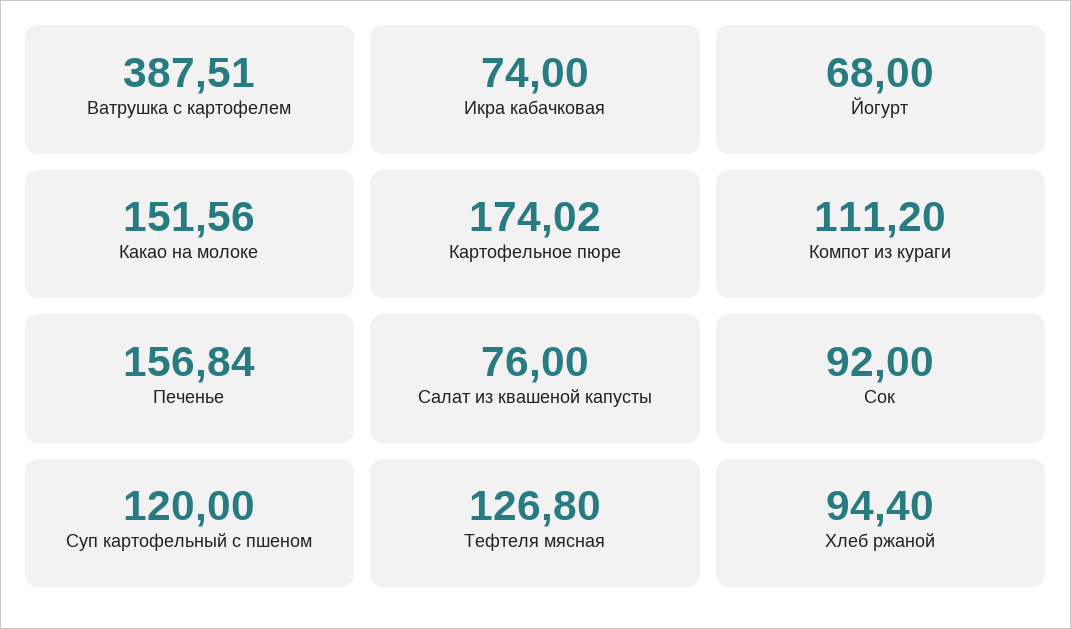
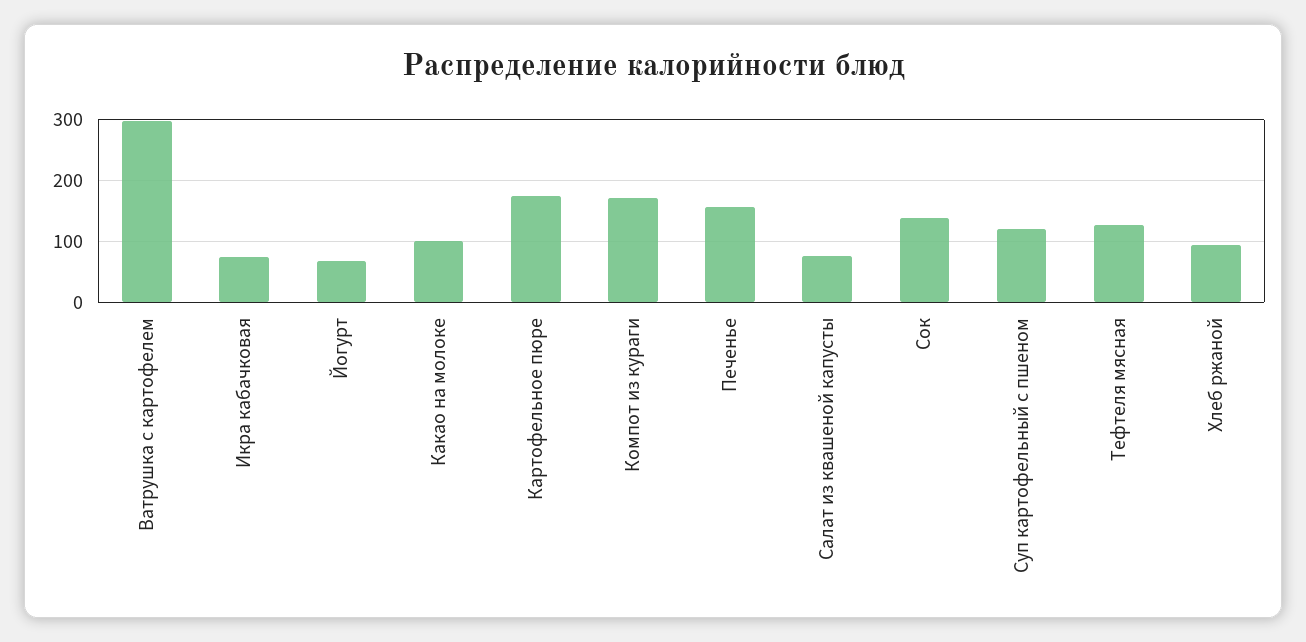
  {
-   "Ватрушка с картофелем": 387.51,
+   "Ватрушка с картофелем": 300,
    "Икра кабачковая": 74,
    "Йогурт": 68,
-   "Какао на молоке": 151.56,
+   "Какао на молоке": 100,
    "Картофельное пюре": 174.02,
-   "Компот из кураги": 111.2,
+   "Компот из кураги": 170,
    "Печенье": 156.84,
    "Салат из квашеной капусты": 76,
-   "Сок": 92,
+   "Сок": 140,
    "Суп картофельный с пшеном": 120,
    "Тефтеля мясная": 126.8,
    "Хлеб ржаной": 94.4
  }

